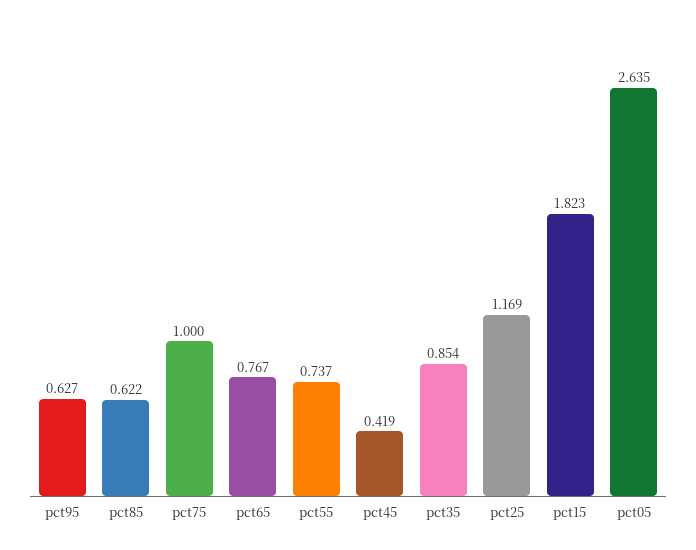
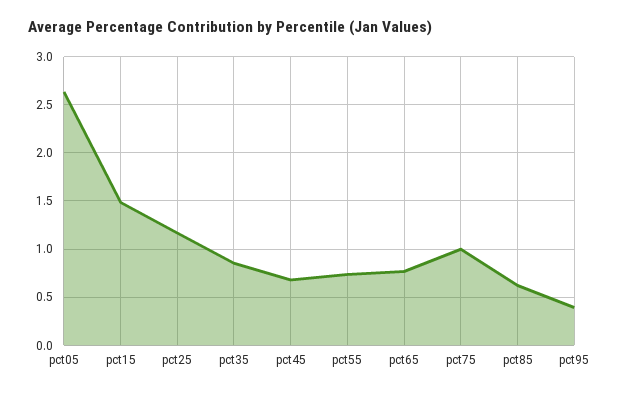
  {
-   "pct95": 0.627,
+   "pct95": 0.4,
    "pct85": 0.622,
    "pct75": 1,
    "pct65": 0.767,
    "pct55": 0.737,
-   "pct45": 0.419,
+   "pct45": 0.7,
    "pct35": 0.854,
    "pct25": 1.169,
-   "pct15": 1.823,
+   "pct15": 1.5,
    "pct05": 2.635
  }

